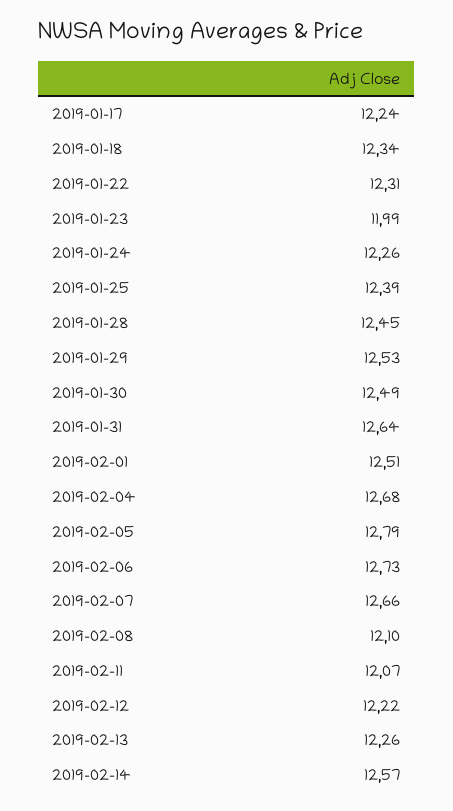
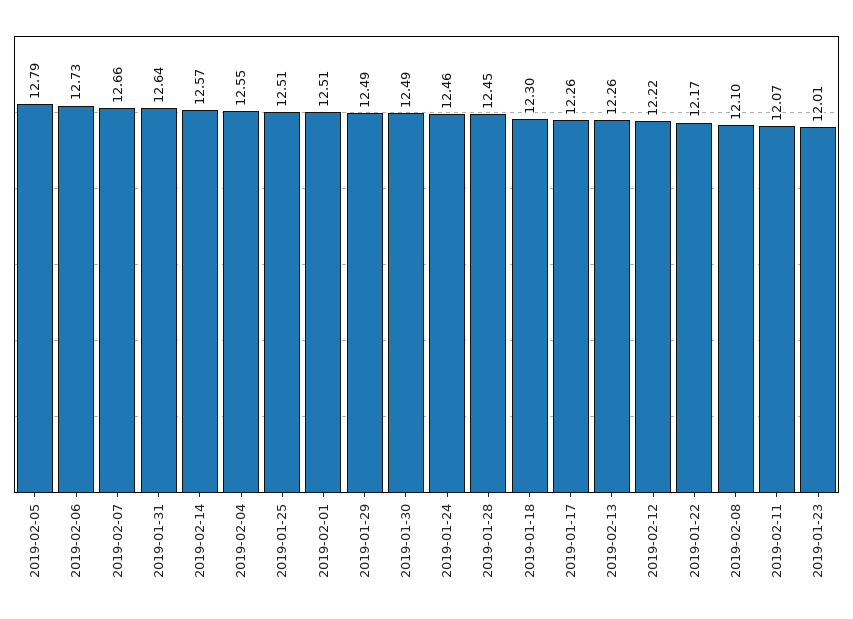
  {
-   "2019-01-17": 12.24,
+   "2019-01-17": 12.26,
-   "2019-01-18": 12.34,
+   "2019-01-18": 12.3,
-   "2019-01-22": 12.31,
+   "2019-01-22": 12.17,
-   "2019-01-23": 11.99,
+   "2019-01-23": 12.01,
-   "2019-01-24": 12.26,
+   "2019-01-24": 12.46,
-   "2019-01-25": 12.39,
+   "2019-01-25": 12.51,
    "2019-01-28": 12.45,
-   "2019-01-29": 12.53,
+   "2019-01-29": 12.49,
    "2019-01-30": 12.49,
    "2019-01-31": 12.64,
    "2019-02-01": 12.51,
-   "2019-02-04": 12.68,
+   "2019-02-04": 12.55,
    "2019-02-05": 12.79,
    "2019-02-06": 12.73,
    "2019-02-07": 12.66,
    "2019-02-08": 12.1,
    "2019-02-11": 12.07,
    "2019-02-12": 12.22,
    "2019-02-13": 12.26,
    "2019-02-14": 12.57
  }

